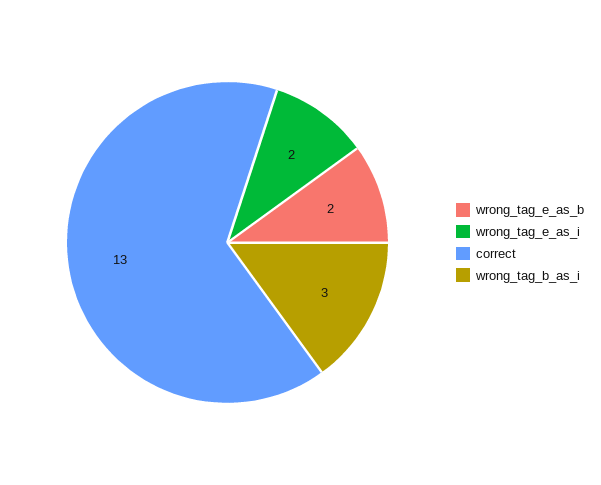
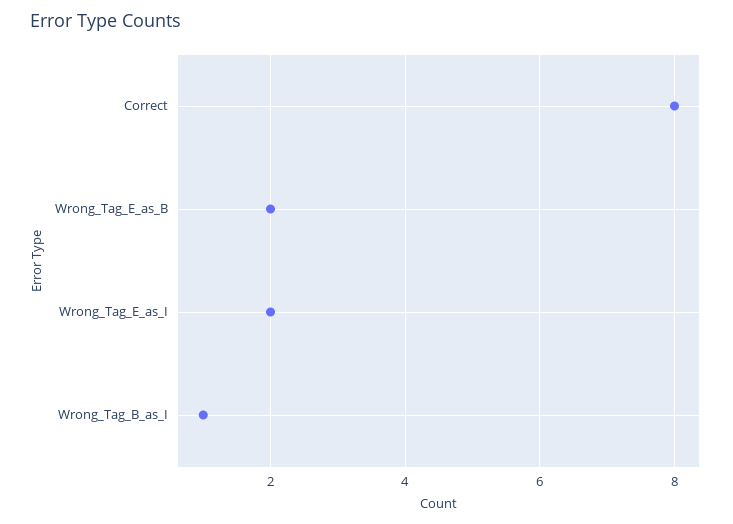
  {
    "wrong_tag_e_as_b": 2,
    "wrong_tag_e_as_i": 2,
-   "correct": 13,
+   "correct": 8,
-   "wrong_tag_b_as_i": 3
+   "wrong_tag_b_as_i": 1
  }

